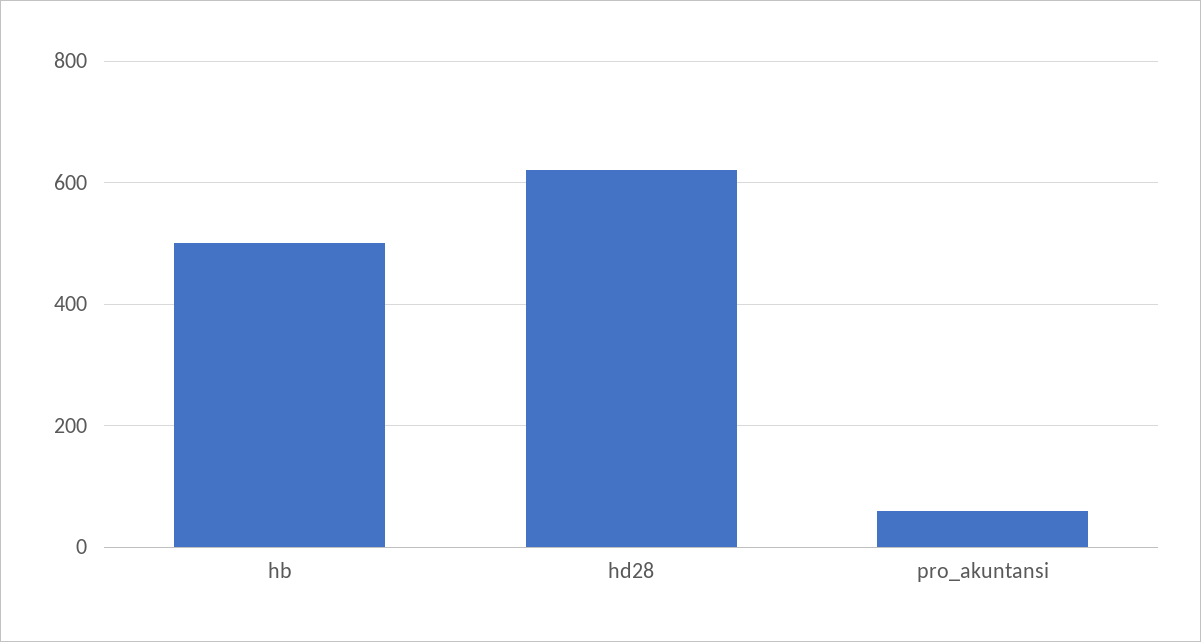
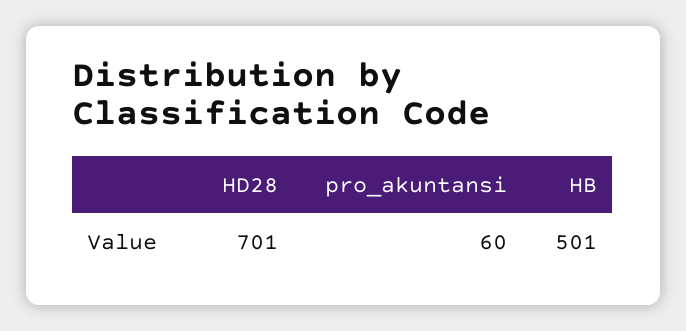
  {
    "hb": 501,
-   "hd28": 620,
+   "hd28": 701,
    "pro_akuntansi": 60
  }

